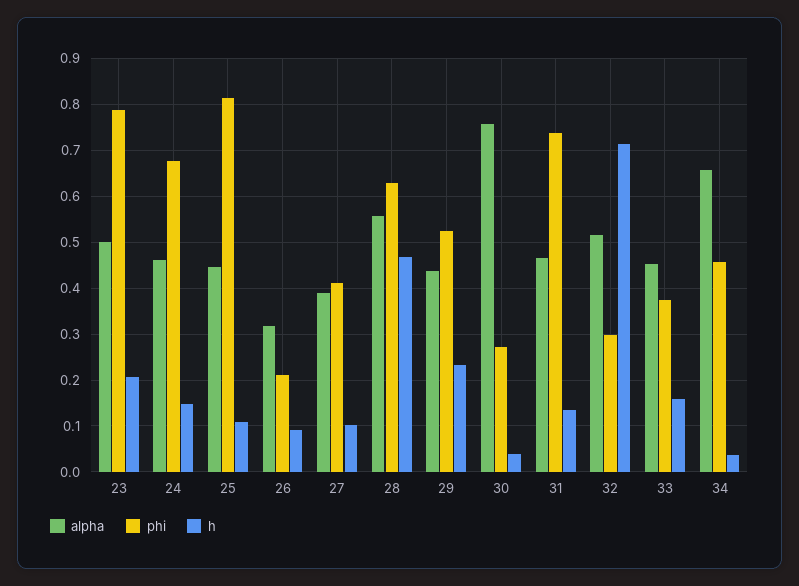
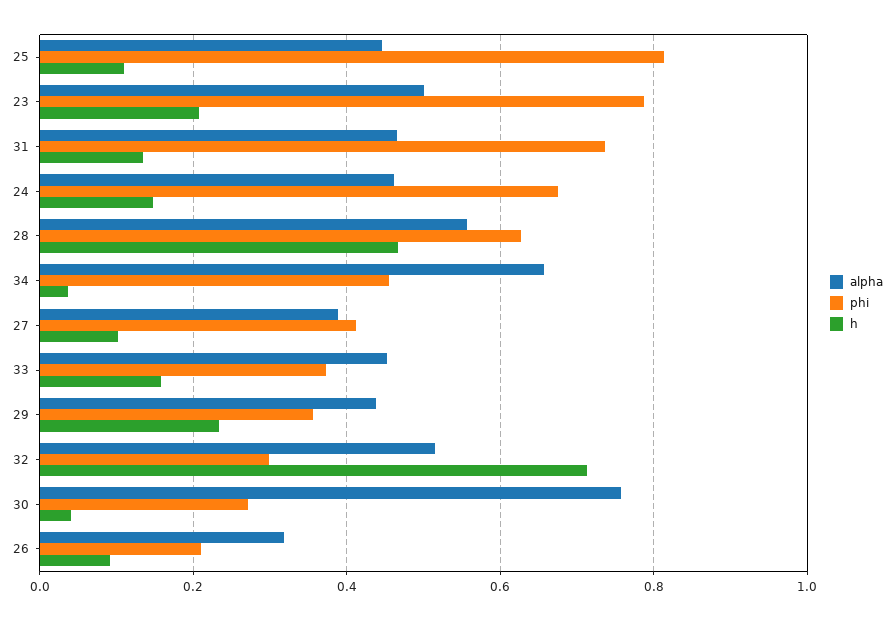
  {
    "alpha": {
      "23": 0.5,
      "24": 0.46,
      "25": 0.44,
      "26": 0.32,
      "27": 0.38,
      "28": 0.56,
      "29": 0.44,
      "30": 0.76,
      "31": 0.46,
      "32": 0.52,
      "33": 0.46,
      "34": 0.66
    },
    "phi": {
      "23": 0.78,
      "24": 0.68,
      "25": 0.82,
      "26": 0.22,
      "27": 0.42,
      "28": 0.62,
-     "29": 0.52,
+     "29": 0.36,
      "30": 0.28,
      "31": 0.74,
      "32": 0.3,
      "33": 0.38,
      "34": 0.46
    },
    "h": {
      "23": 0.2,
      "24": 0.14,
      "25": 0.1,
      "26": 0.1,
      "27": 0.1,
      "28": 0.46,
      "29": 0.24,
      "30": 0.04,
      "31": 0.14,
      "32": 0.72,
      "33": 0.16,
      "34": 0.04
    }
  }

